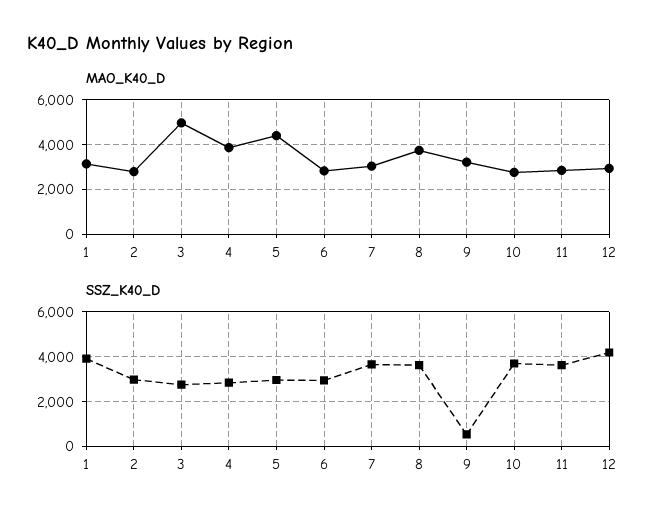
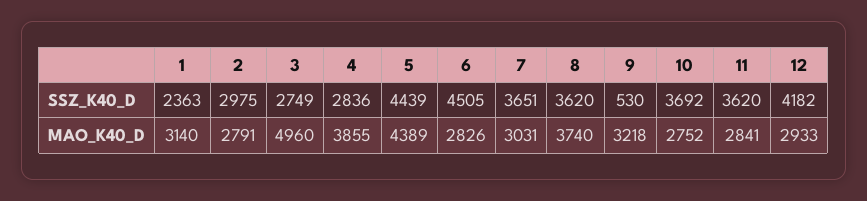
  {
    "MAO_K40_D": {
      "1": 3140,
      "2": 2791,
      "3": 4960,
      "4": 3855,
      "5": 4389,
      "6": 2826,
      "7": 3031,
      "8": 3740,
      "9": 3218,
      "10": 2752,
      "11": 2841,
      "12": 2933
    },
    "SSZ_K40_D": {
-     "1": 4000,
+     "1": 2363,
      "2": 2975,
      "3": 2749,
      "4": 2836,
-     "5": 3000,
+     "5": 4439,
-     "6": 3000,
+     "6": 4505,
      "7": 3651,
      "8": 3620,
      "9": 530,
      "10": 3692,
      "11": 3620,
      "12": 4182
    }
  }

